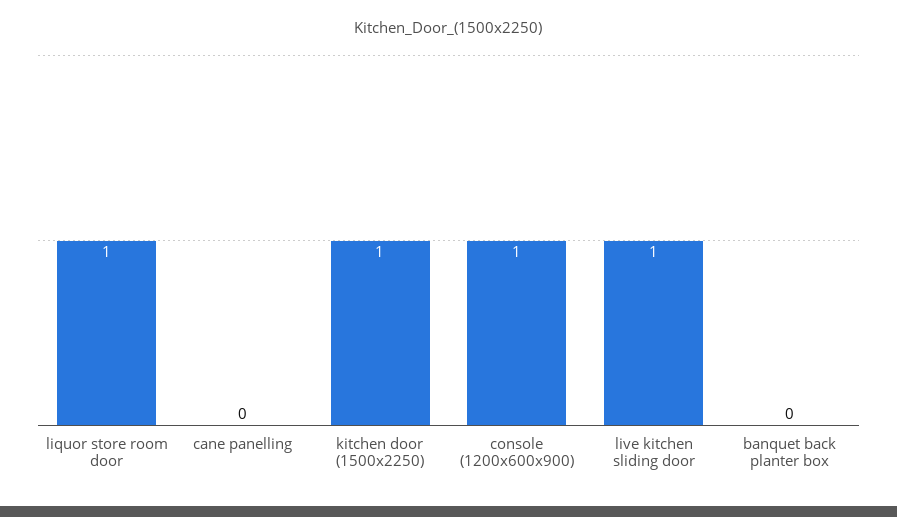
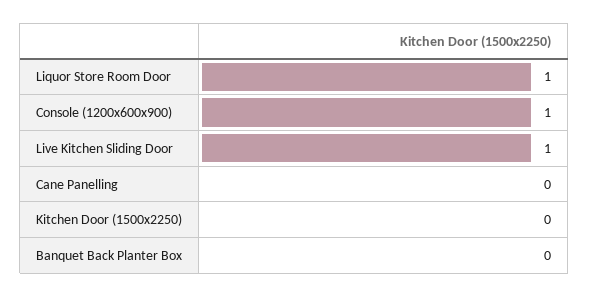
  {
    "liquor store room door": 1,
    "cane panelling": 0,
-   "kitchen door (1500x2250)": 1,
+   "kitchen door (1500x2250)": 0,
    "console (1200x600x900)": 1,
    "live kitchen sliding door": 1,
    "banquet back planter box": 0
  }

